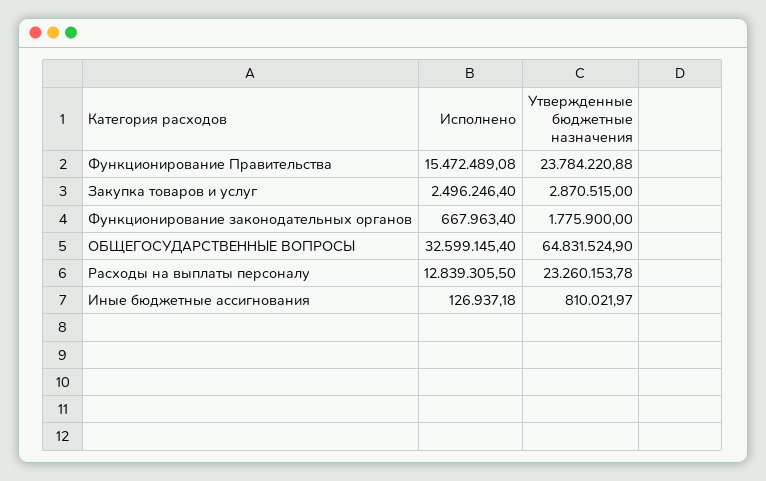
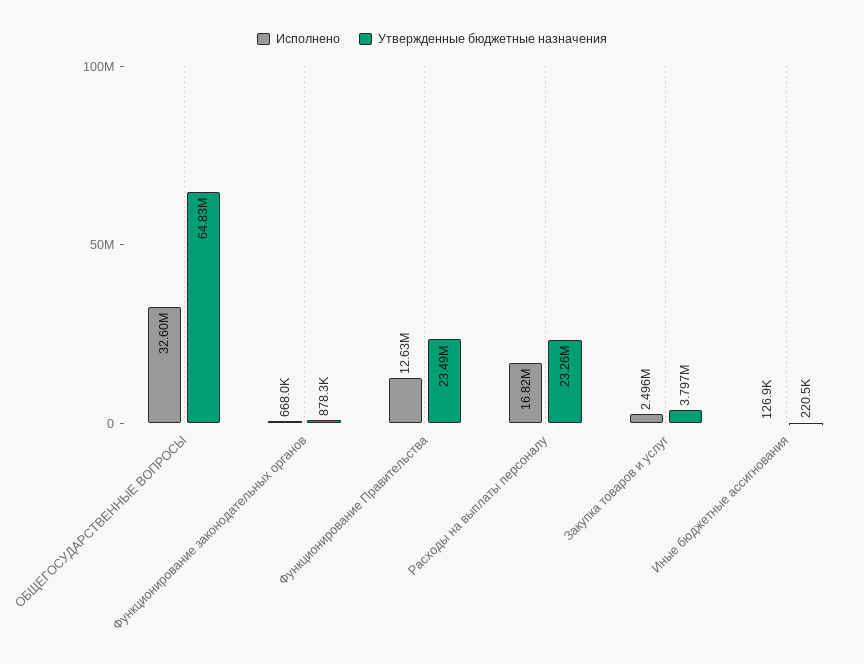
  {
    "Исполнено": {
-     "Функционирование Правительства": 15472489.08,
+     "Функционирование Правительства": 12630000,
      "Закупка товаров и услуг": 2496246.4,
      "Функционирование законодательных органов": 667963.4,
      "ОБЩЕГОСУДАРСТВЕННЫЕ ВОПРОСЫ": 32599145.4,
-     "Расходы на выплаты персоналу": 12839305.5,
+     "Расходы на выплаты персоналу": 16820000,
      "Иные бюджетные ассигнования": 126937.18
    },
    "Утвержденные бюджетные назначения": {
-     "Функционирование Правительства": 23784220.88,
+     "Функционирование Правительства": 23490000,
-     "Закупка товаров и услуг": 2870515,
+     "Закупка товаров и услуг": 3797000,
-     "Функционирование законодательных органов": 1775900,
+     "Функционирование законодательных органов": 878300,
      "ОБЩЕГОСУДАРСТВЕННЫЕ ВОПРОСЫ": 64831524.9,
      "Расходы на выплаты персоналу": 23260153.78,
-     "Иные бюджетные ассигнования": 810021.97
+     "Иные бюджетные ассигнования": 220500
    }
  }

